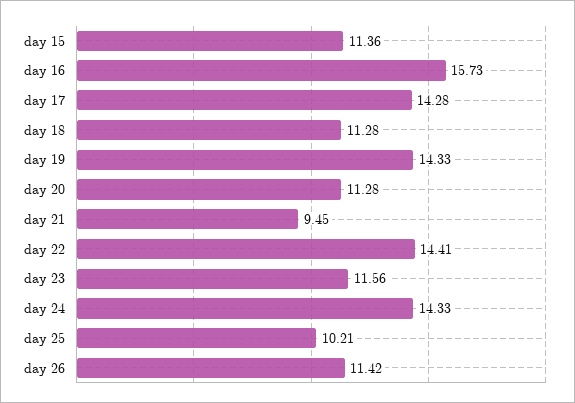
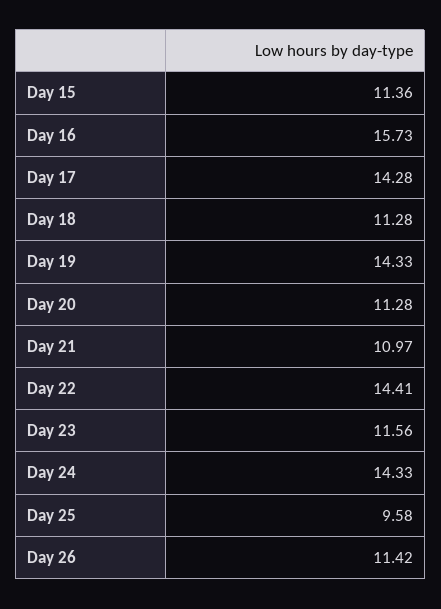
  {
    "day 15": 11.36,
    "day 16": 15.73,
    "day 17": 14.28,
    "day 18": 11.28,
    "day 19": 14.33,
    "day 20": 11.28,
-   "day 21": 9.45,
+   "day 21": 10.97,
    "day 22": 14.41,
    "day 23": 11.56,
    "day 24": 14.33,
-   "day 25": 10.21,
+   "day 25": 9.58,
    "day 26": 11.42
  }

